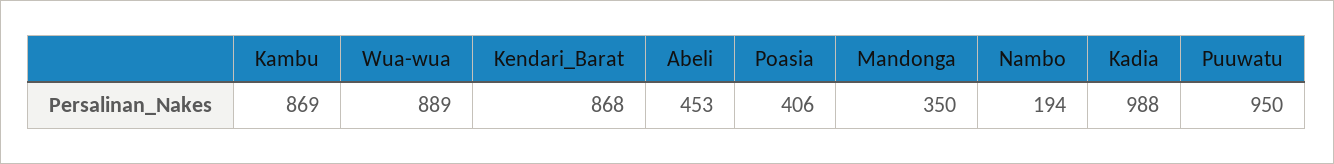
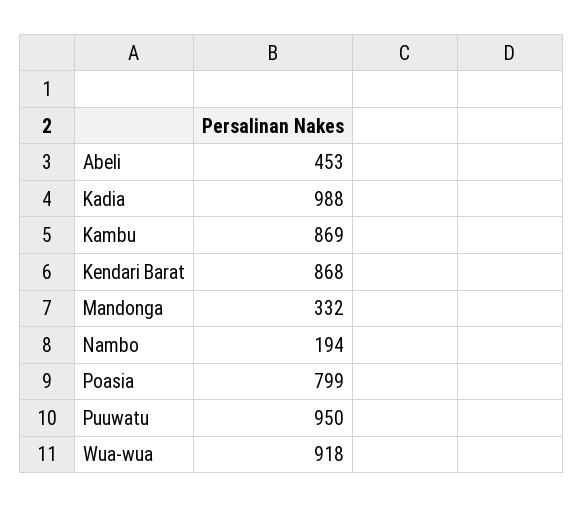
  {
    "Kambu": 869,
-   "Wua-wua": 889,
+   "Wua-wua": 918,
    "Kendari_Barat": 868,
    "Abeli": 453,
-   "Poasia": 406,
+   "Poasia": 799,
-   "Mandonga": 350,
+   "Mandonga": 332,
    "Nambo": 194,
    "Kadia": 988,
    "Puuwatu": 950
  }

